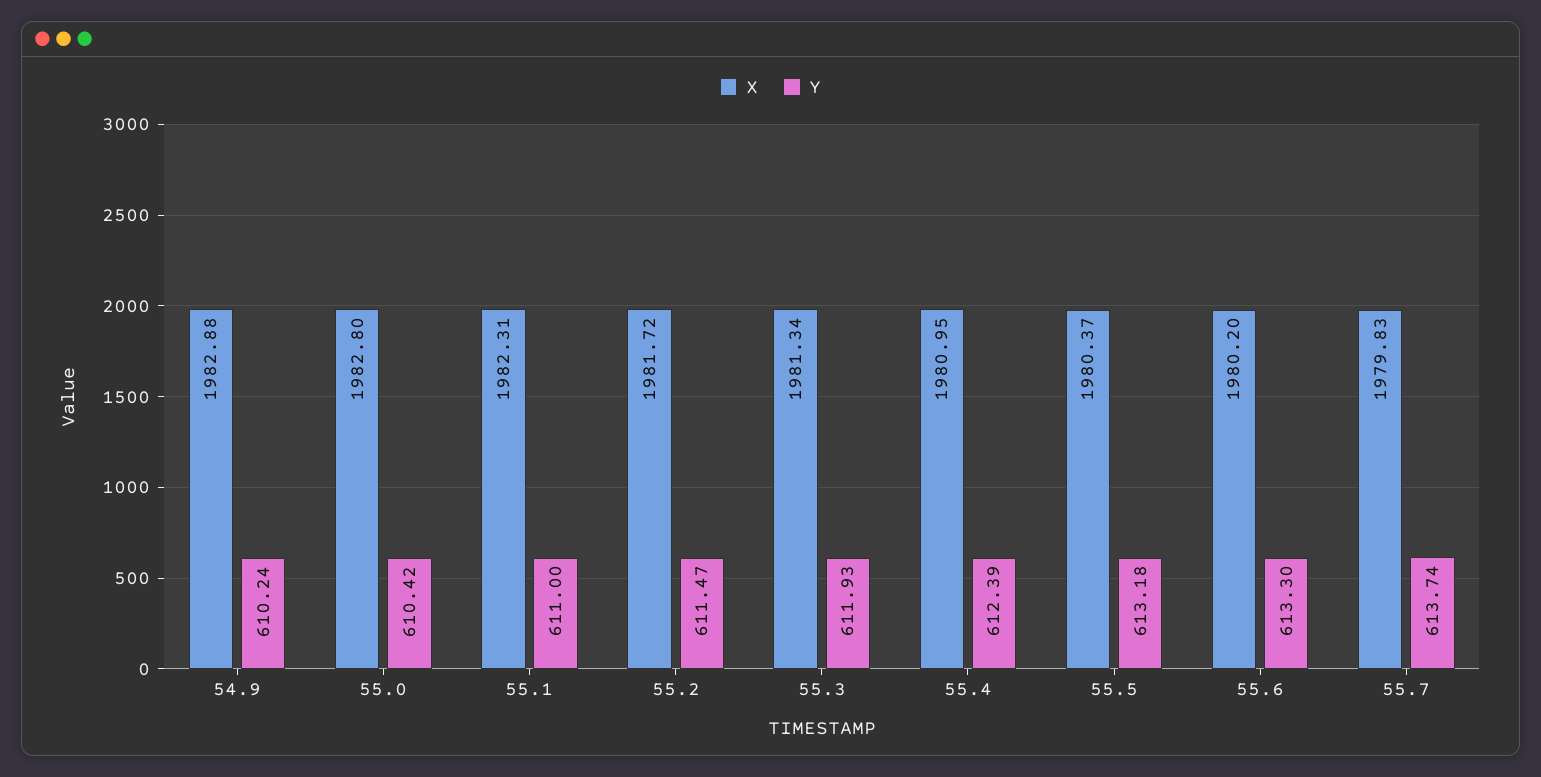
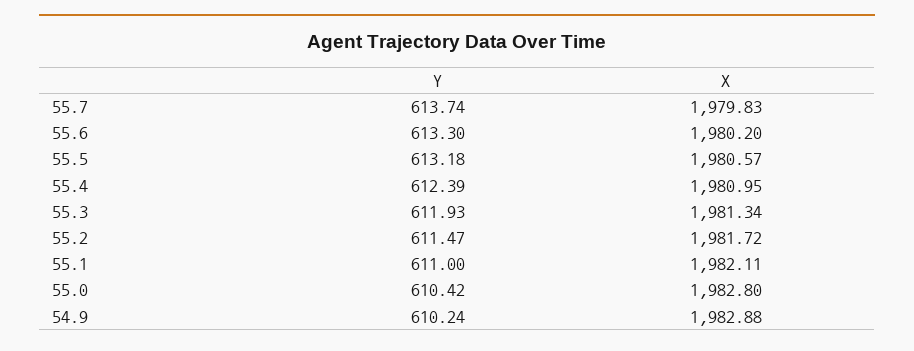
  {
    "X": {
      "54.9": 1982.88,
      "55.0": 1982.8,
-     "55.1": 1982.31,
+     "55.1": 1982.11,
      "55.2": 1981.72,
      "55.3": 1981.34,
      "55.4": 1980.95,
-     "55.5": 1980.37,
+     "55.5": 1980.57,
      "55.6": 1980.2,
      "55.7": 1979.83
    },
    "Y": {
      "54.9": 610.24,
      "55.0": 610.42,
      "55.1": 611,
      "55.2": 611.47,
      "55.3": 611.93,
      "55.4": 612.39,
      "55.5": 613.18,
      "55.6": 613.3,
      "55.7": 613.74
    }
  }

